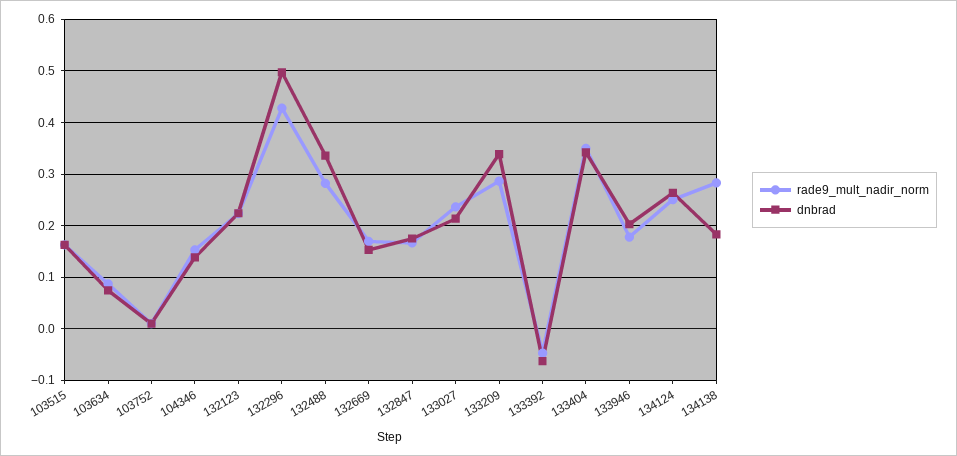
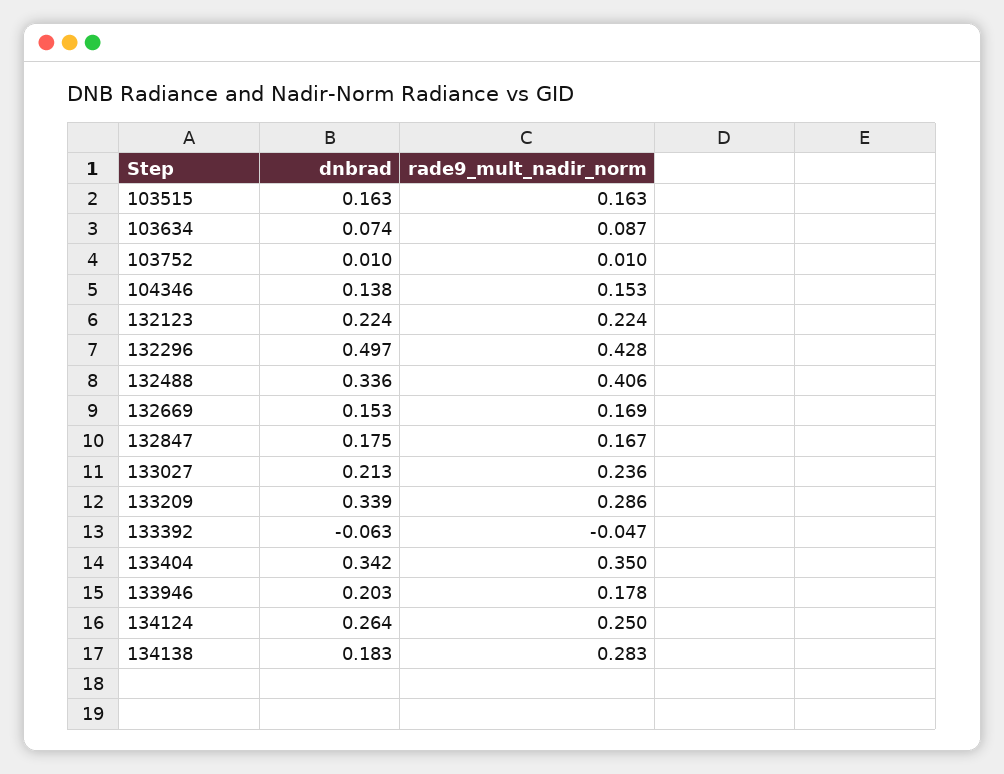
  {
    "rade9_mult_nadir_norm": {
      "103515": 0.163,
      "103634": 0.087,
      "103752": 0.01,
      "104346": 0.153,
      "132123": 0.224,
      "132296": 0.428,
-     "132488": 0.28,
+     "132488": 0.406,
      "132669": 0.169,
      "132847": 0.167,
      "133027": 0.236,
      "133209": 0.286,
      "133392": -0.047,
      "133404": 0.35,
      "133946": 0.178,
      "134124": 0.25,
      "134138": 0.283
    },
    "dnbrad": {
      "103515": 0.163,
      "103634": 0.074,
      "103752": 0.01,
      "104346": 0.138,
      "132123": 0.224,
      "132296": 0.497,
      "132488": 0.336,
      "132669": 0.153,
      "132847": 0.175,
      "133027": 0.213,
      "133209": 0.339,
      "133392": -0.063,
      "133404": 0.342,
      "133946": 0.203,
      "134124": 0.264,
      "134138": 0.183
    }
  }

